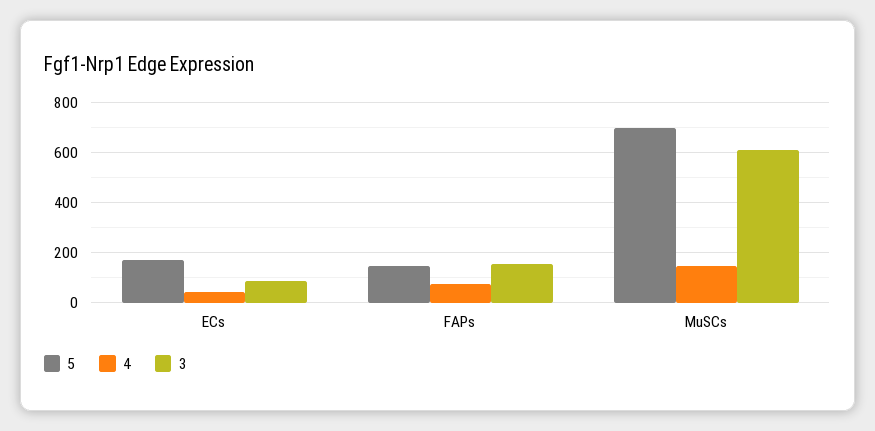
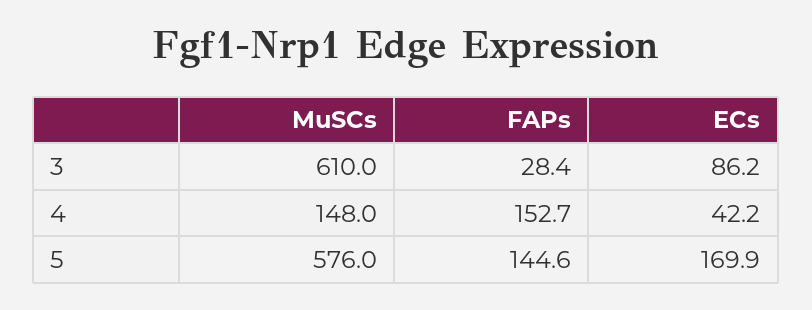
  {
    "5": {
      "ECs": 169.9,
      "FAPs": 144.6,
-     "MuSCs": 700
+     "MuSCs": 576
    },
    "4": {
      "ECs": 42.2,
-     "FAPs": 75,
+     "FAPs": 152.7,
      "MuSCs": 148
    },
    "3": {
      "ECs": 86.2,
-     "FAPs": 150,
+     "FAPs": 28.4,
      "MuSCs": 610
    }
  }

